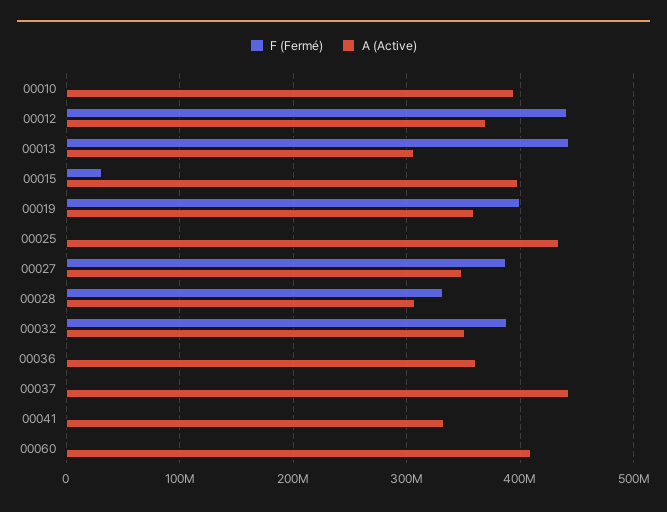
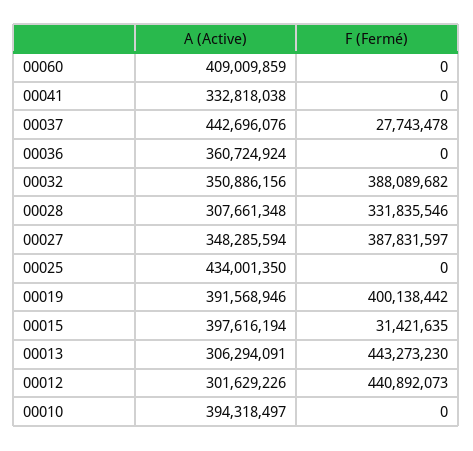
  {
    "F (Fermé)": {
      "00010": 0,
      "00012": 440892073,
      "00013": 443273230,
      "00015": 31421635,
      "00019": 400138442,
      "00025": 0,
      "00027": 387831597,
      "00028": 331835546,
      "00032": 388089682,
      "00036": 0,
-     "00037": 0,
+     "00037": 27743478,
      "00041": 0,
      "00060": 0
    },
    "A (Active)": {
      "00010": 394318497,
-     "00012": 370000000,
+     "00012": 301629226,
      "00013": 306294091,
      "00015": 397616194,
-     "00019": 360000000,
+     "00019": 391568946,
      "00025": 434001350,
      "00027": 348285594,
      "00028": 307661348,
      "00032": 350886156,
      "00036": 360724924,
      "00037": 442696076,
      "00041": 332818038,
      "00060": 409009859
    }
  }

